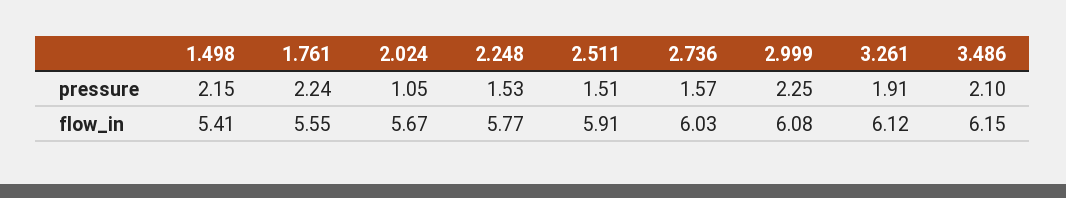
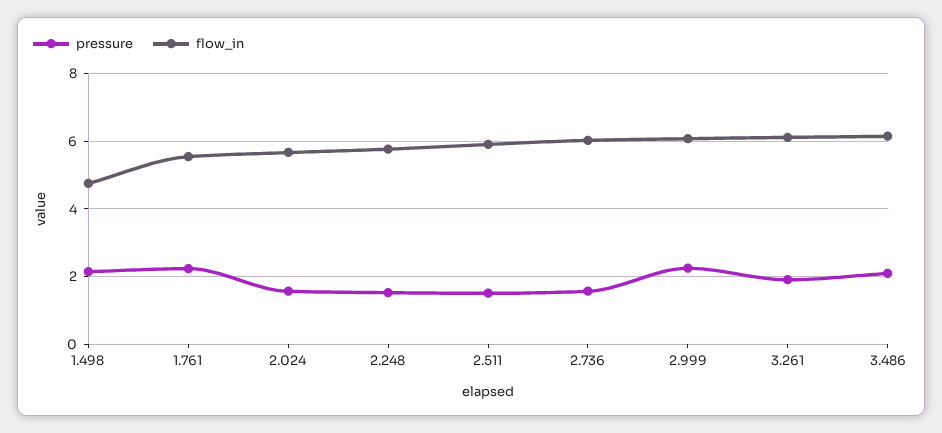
  {
    "pressure": {
      "1.498": 2.15,
      "1.761": 2.24,
-     "2.024": 1.05,
+     "2.024": 1.6,
      "2.248": 1.53,
      "2.511": 1.51,
      "2.736": 1.57,
      "2.999": 2.25,
      "3.261": 1.91,
      "3.486": 2.1
    },
    "flow_in": {
-     "1.498": 5.41,
+     "1.498": 4.8,
      "1.761": 5.55,
      "2.024": 5.67,
      "2.248": 5.77,
      "2.511": 5.91,
      "2.736": 6.03,
      "2.999": 6.08,
      "3.261": 6.12,
      "3.486": 6.15
    }
  }

